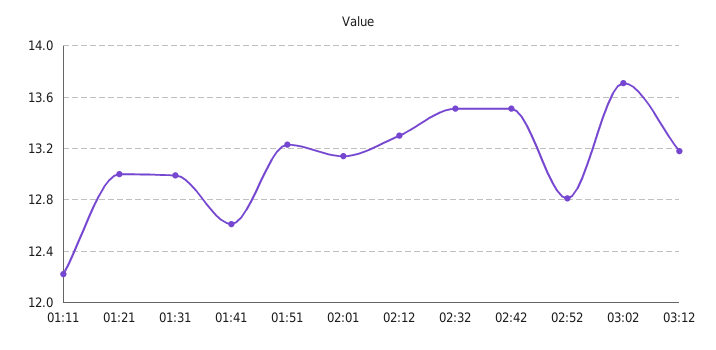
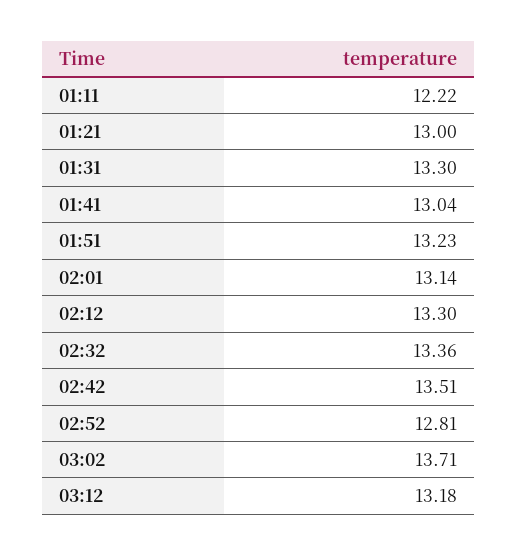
  {
    "01:11": 12.22,
    "01:21": 13,
-   "01:31": 13,
+   "01:31": 13.3,
-   "01:41": 12.6,
+   "01:41": 13.04,
    "01:51": 13.23,
    "02:01": 13.14,
    "02:12": 13.3,
-   "02:32": 13.5,
+   "02:32": 13.36,
    "02:42": 13.51,
    "02:52": 12.81,
    "03:02": 13.71,
    "03:12": 13.18
  }

